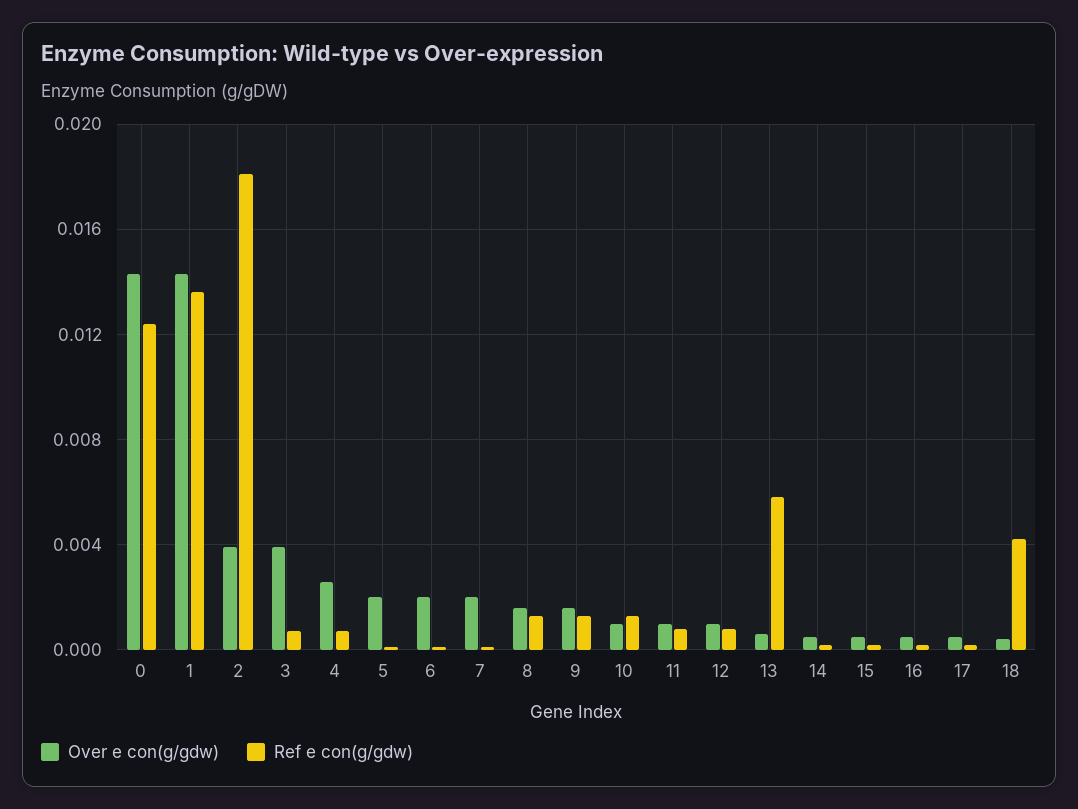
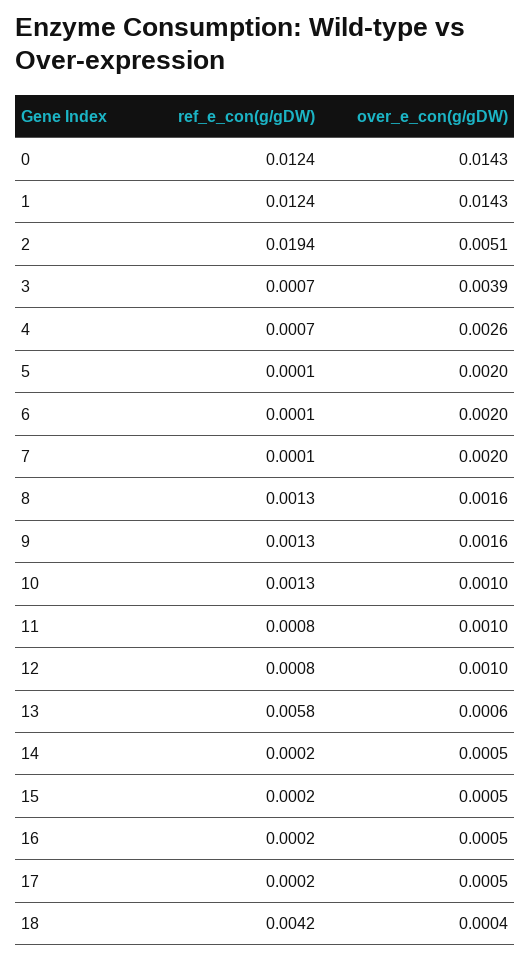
  {
    "Over e con(g/gdw)": {
      "0": 0.0143,
      "1": 0.0143,
-     "2": 0.004,
+     "2": 0.0051,
      "3": 0.0039,
      "4": 0.0026,
      "5": 0.002,
      "6": 0.002,
      "7": 0.002,
      "8": 0.0016,
      "9": 0.0016,
      "10": 0.001,
      "11": 0.001,
      "12": 0.001,
      "13": 0.0006,
      "14": 0.0005,
      "15": 0.0005,
      "16": 0.0005,
      "17": 0.0005,
      "18": 0.0004
    },
    "Ref e con(g/gdw)": {
      "0": 0.0124,
-     "1": 0.0135,
+     "1": 0.0124,
-     "2": 0.018,
+     "2": 0.0194,
      "3": 0.0007,
      "4": 0.0007,
      "5": 0.0001,
      "6": 0.0001,
      "7": 0.0001,
      "8": 0.0013,
      "9": 0.0013,
      "10": 0.0013,
      "11": 0.0008,
      "12": 0.0008,
      "13": 0.0058,
      "14": 0.0002,
      "15": 0.0002,
      "16": 0.0002,
      "17": 0.0002,
      "18": 0.0042
    }
  }

